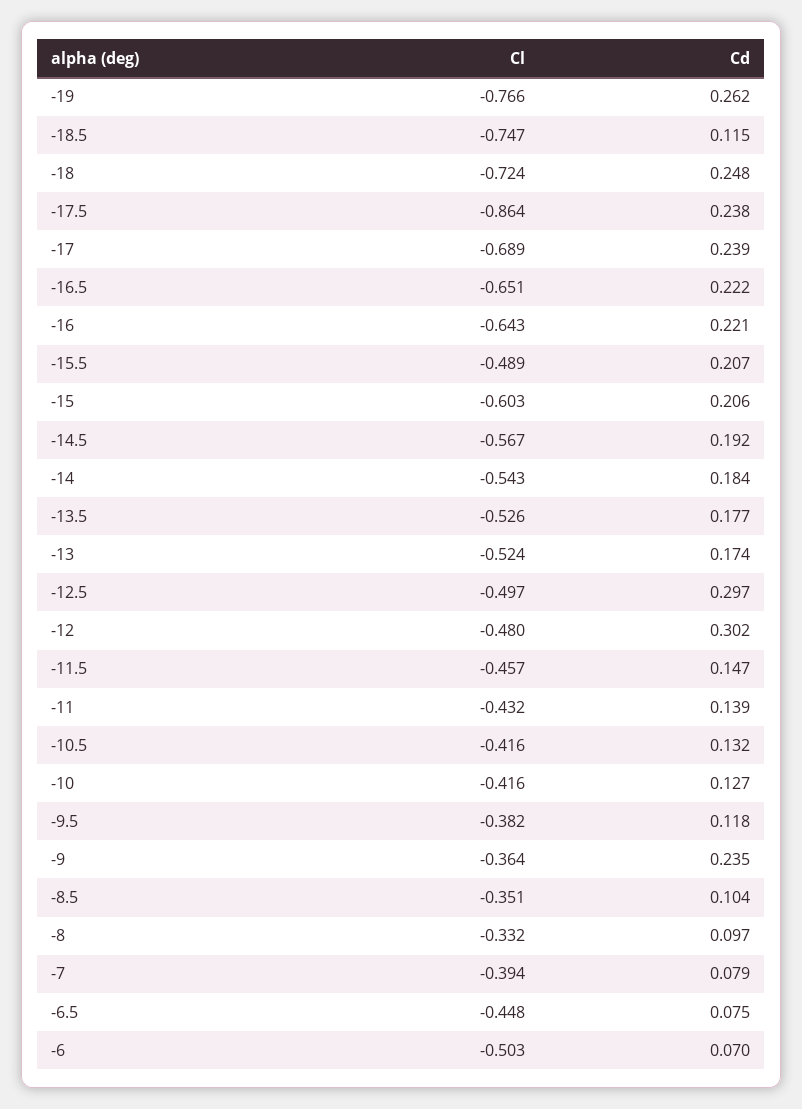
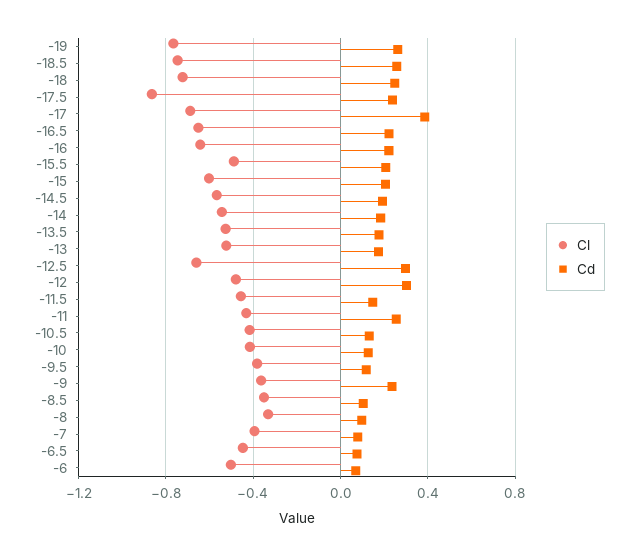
  {
    "Cl": {
      "-19": -0.766,
      "-18.5": -0.747,
      "-18": -0.724,
      "-17.5": -0.864,
      "-17": -0.689,
      "-16.5": -0.651,
      "-16": -0.643,
      "-15.5": -0.489,
      "-15": -0.603,
      "-14.5": -0.567,
      "-14": -0.543,
      "-13.5": -0.526,
      "-13": -0.524,
-     "-12.5": -0.497,
+     "-12.5": -0.65,
      "-12": -0.48,
      "-11.5": -0.457,
      "-11": -0.432,
      "-10.5": -0.416,
      "-10": -0.416,
      "-9.5": -0.382,
      "-9": -0.364,
      "-8.5": -0.351,
      "-8": -0.332,
      "-7": -0.394,
      "-6.5": -0.448,
      "-6": -0.503
    },
    "Cd": {
      "-19": 0.262,
-     "-18.5": 0.115,
+     "-18.5": 0.25,
      "-18": 0.248,
      "-17.5": 0.238,
-     "-17": 0.239,
+     "-17": 0.4,
      "-16.5": 0.222,
      "-16": 0.221,
      "-15.5": 0.207,
      "-15": 0.206,
      "-14.5": 0.192,
      "-14": 0.184,
      "-13.5": 0.177,
      "-13": 0.174,
      "-12.5": 0.297,
      "-12": 0.302,
      "-11.5": 0.147,
-     "-11": 0.139,
+     "-11": 0.25,
      "-10.5": 0.132,
      "-10": 0.127,
      "-9.5": 0.118,
      "-9": 0.235,
      "-8.5": 0.104,
      "-8": 0.097,
      "-7": 0.079,
      "-6.5": 0.075,
      "-6": 0.07
    }
  }

